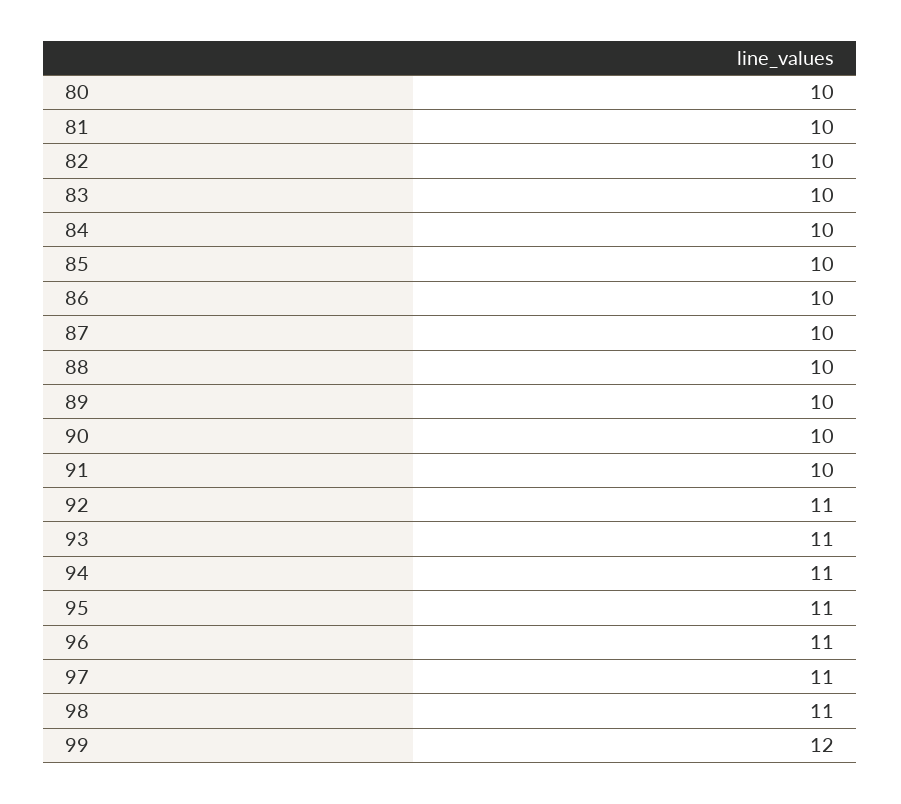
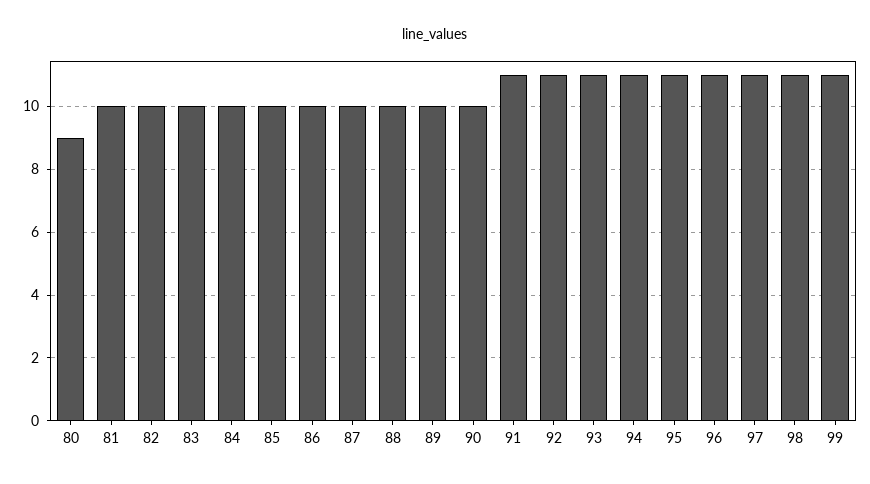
  {
-   "80": 10,
+   "80": 9,
    "81": 10,
    "82": 10,
    "83": 10,
    "84": 10,
    "85": 10,
    "86": 10,
    "87": 10,
    "88": 10,
    "89": 10,
    "90": 10,
-   "91": 10,
+   "91": 11,
    "92": 11,
    "93": 11,
    "94": 11,
    "95": 11,
    "96": 11,
    "97": 11,
    "98": 11,
-   "99": 12
+   "99": 11
  }

